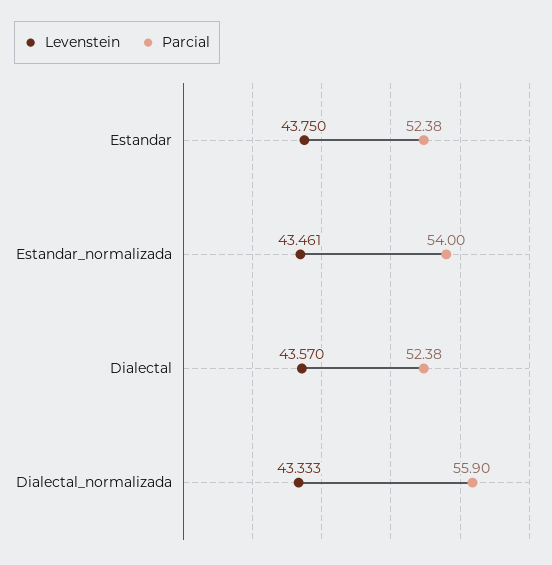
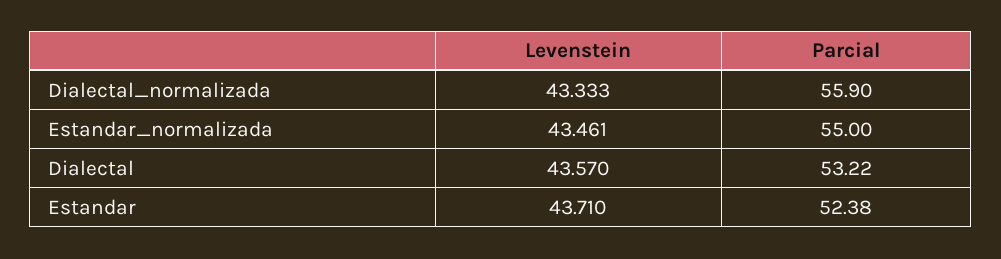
  {
    "Levenstein": {
-     "Estandar": 43.75,
+     "Estandar": 43.71,
      "Estandar_normalizada": 43.461,
      "Dialectal": 43.57,
      "Dialectal_normalizada": 43.333
    },
    "Parcial": {
      "Estandar": 52.38,
-     "Estandar_normalizada": 54,
+     "Estandar_normalizada": 55,
-     "Dialectal": 52.38,
+     "Dialectal": 53.22,
      "Dialectal_normalizada": 55.9
    }
  }

